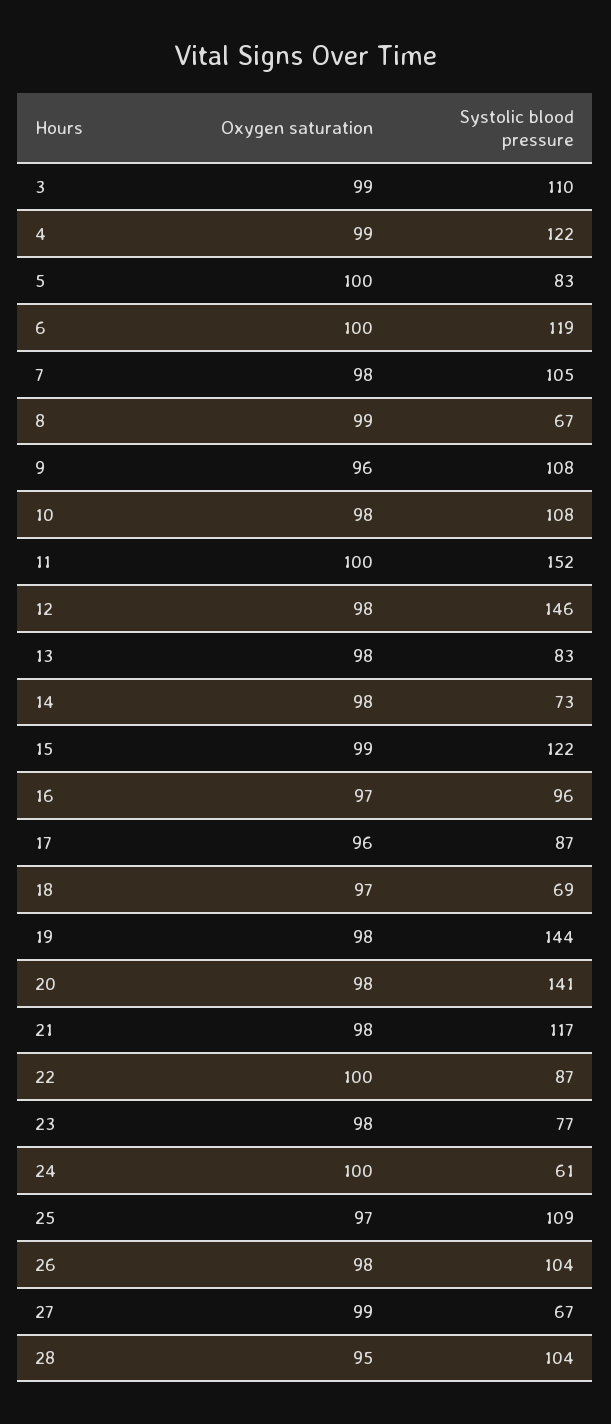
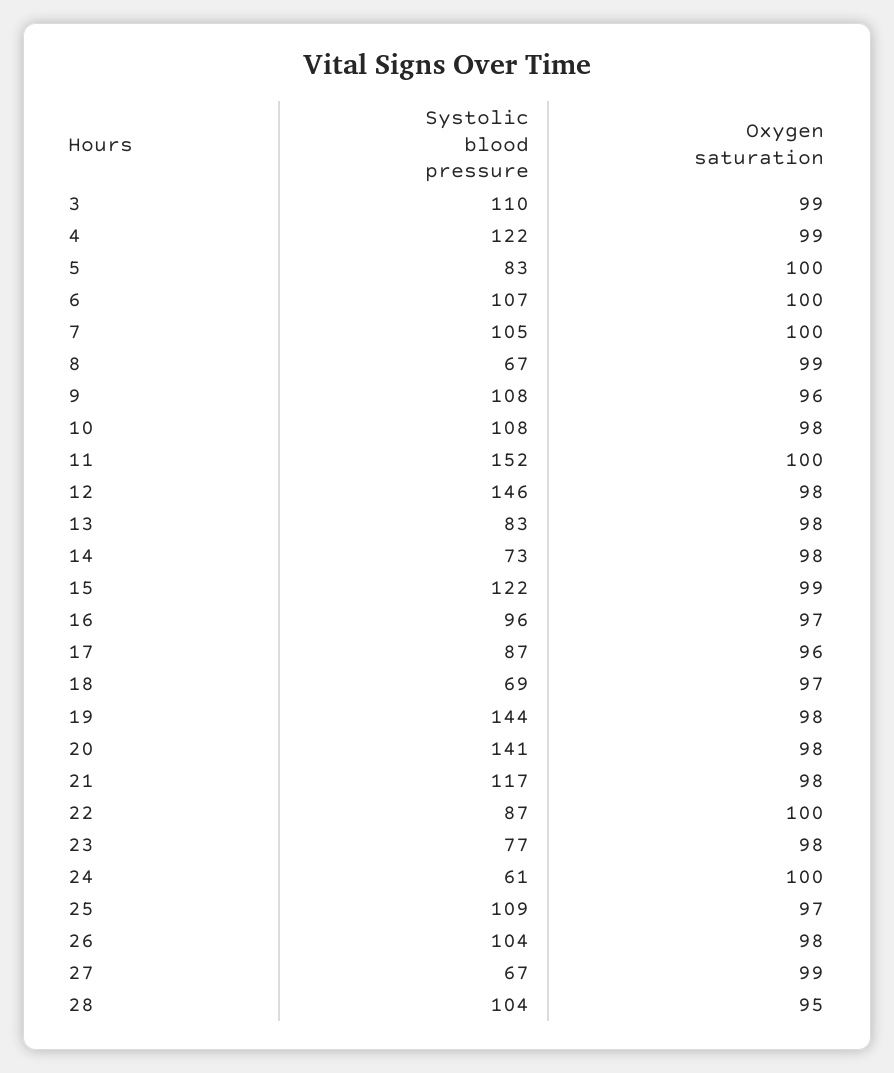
  {
    "Oxygen saturation": {
      "3": 99,
      "4": 99,
      "5": 100,
      "6": 100,
-     "7": 98,
+     "7": 100,
      "8": 99,
      "9": 96,
      "10": 98,
      "11": 100,
      "12": 98,
      "13": 98,
      "14": 98,
      "15": 99,
      "16": 97,
      "17": 96,
      "18": 97,
      "19": 98,
      "20": 98,
      "21": 98,
      "22": 100,
      "23": 98,
      "24": 100,
      "25": 97,
      "26": 98,
      "27": 99,
      "28": 95
    },
    "Systolic blood pressure": {
      "3": 110,
      "4": 122,
      "5": 83,
-     "6": 119,
+     "6": 107,
      "7": 105,
      "8": 67,
      "9": 108,
      "10": 108,
      "11": 152,
      "12": 146,
      "13": 83,
      "14": 73,
      "15": 122,
      "16": 96,
      "17": 87,
      "18": 69,
      "19": 144,
      "20": 141,
      "21": 117,
      "22": 87,
      "23": 77,
      "24": 61,
      "25": 109,
      "26": 104,
      "27": 67,
      "28": 104
    }
  }

